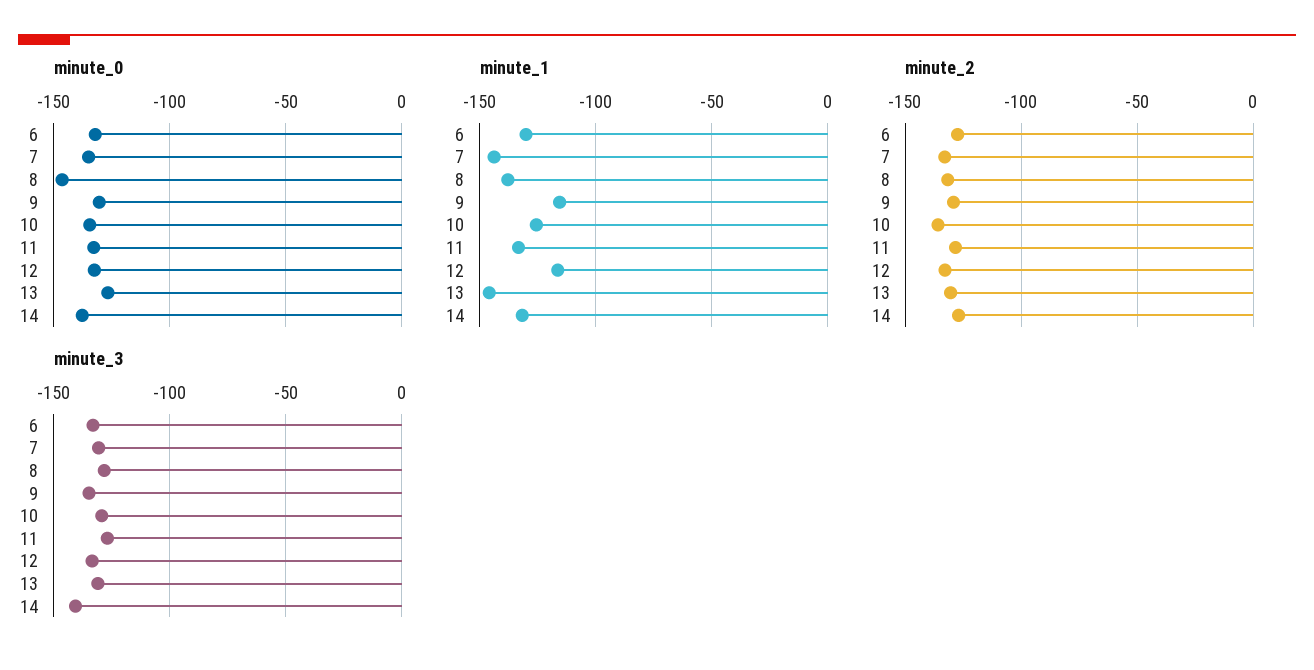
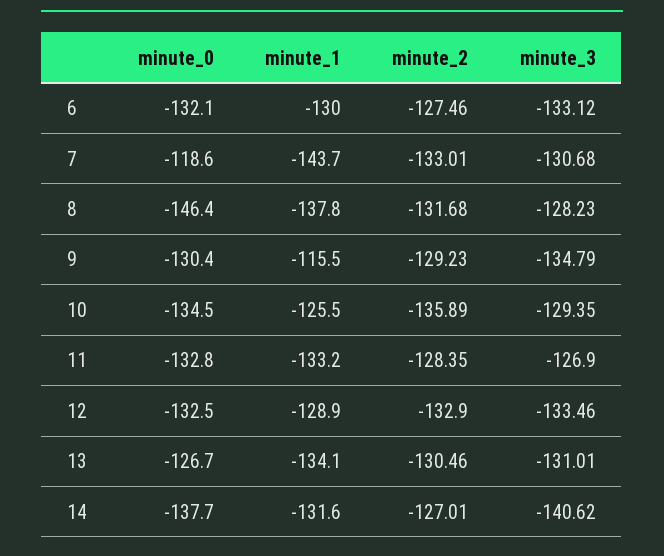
  {
    "minute_0": {
      "6": -132.1,
-     "7": -135,
+     "7": -118.6,
      "8": -146.4,
      "9": -130.4,
      "10": -134.5,
      "11": -132.8,
      "12": -132.5,
      "13": -126.7,
      "14": -137.7
    },
    "minute_1": {
      "6": -130,
      "7": -143.7,
      "8": -137.8,
      "9": -115.5,
      "10": -125.5,
      "11": -133.2,
-     "12": -115,
+     "12": -128.9,
-     "13": -145,
+     "13": -134.1,
      "14": -131.6
    },
    "minute_2": {
      "6": -127.46,
      "7": -133.01,
      "8": -131.68,
      "9": -129.23,
      "10": -135.89,
      "11": -128.35,
      "12": -132.9,
      "13": -130.46,
      "14": -127.01
    },
    "minute_3": {
      "6": -133.12,
      "7": -130.68,
      "8": -128.23,
      "9": -134.79,
      "10": -129.35,
      "11": -126.9,
      "12": -133.46,
      "13": -131.01,
      "14": -140.62
    }
  }

